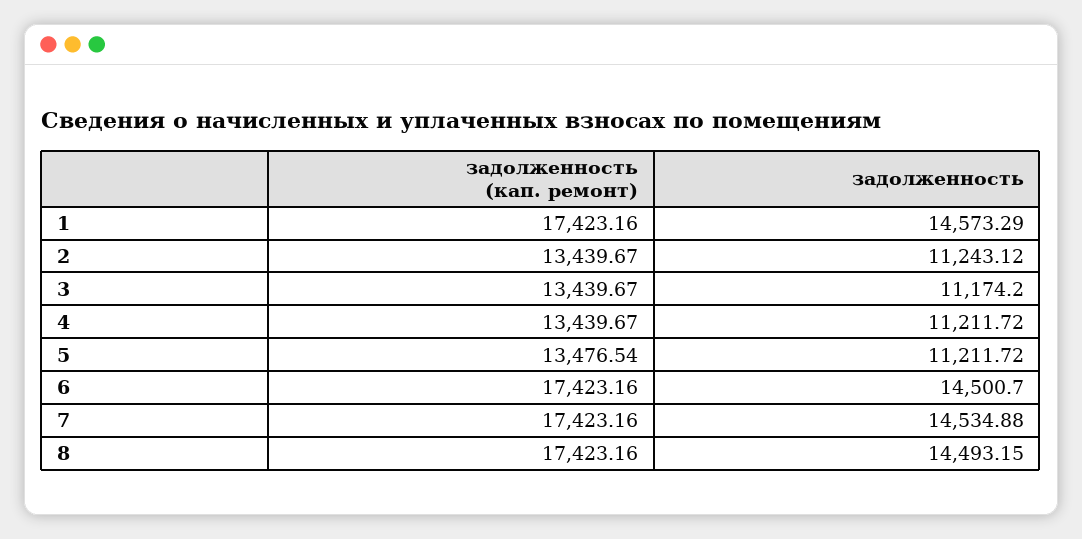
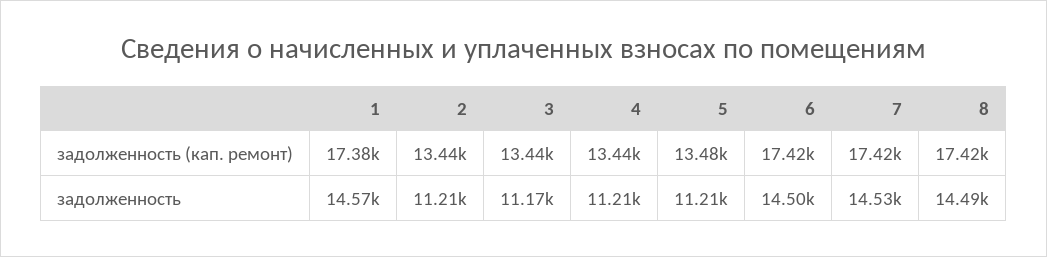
  {
    "задолженность (кап. ремонт)": {
-     "1": 17423.16,
+     "1": 17380,
      "2": 13439.67,
      "3": 13439.67,
      "4": 13439.67,
      "5": 13476.54,
      "6": 17423.16,
      "7": 17423.16,
      "8": 17423.16
    },
    "задолженность": {
      "1": 14573.29,
-     "2": 11243.12,
+     "2": 11210,
      "3": 11174.2,
      "4": 11211.72,
      "5": 11211.72,
      "6": 14500.7,
      "7": 14534.88,
      "8": 14493.15
    }
  }

